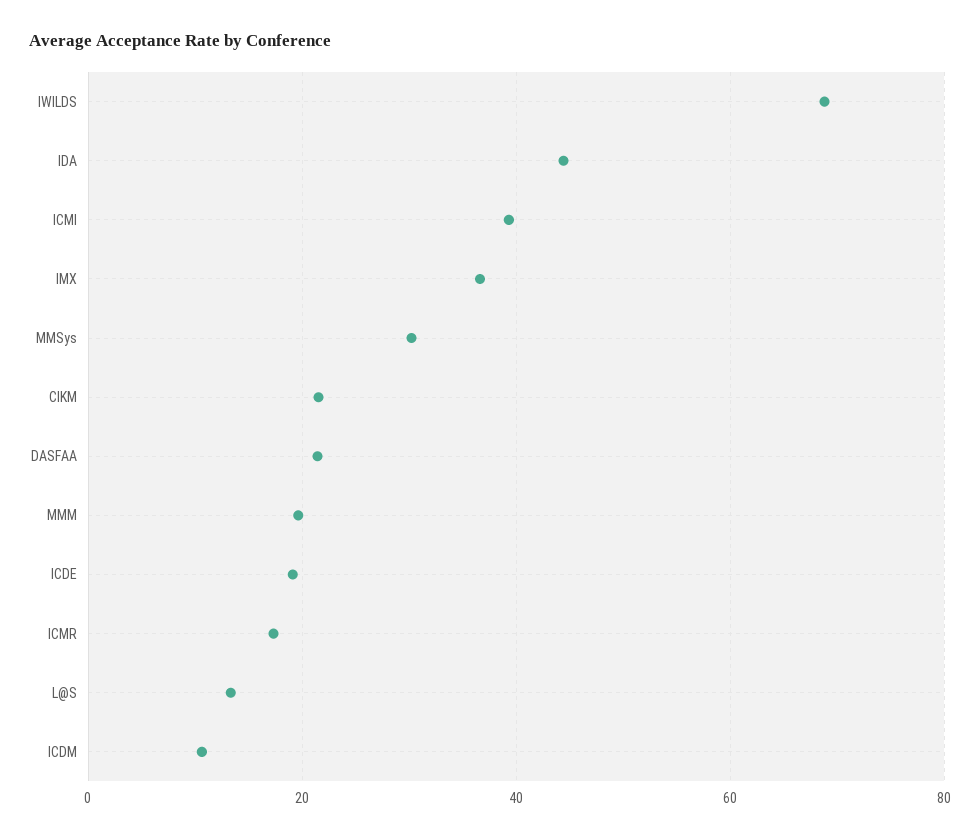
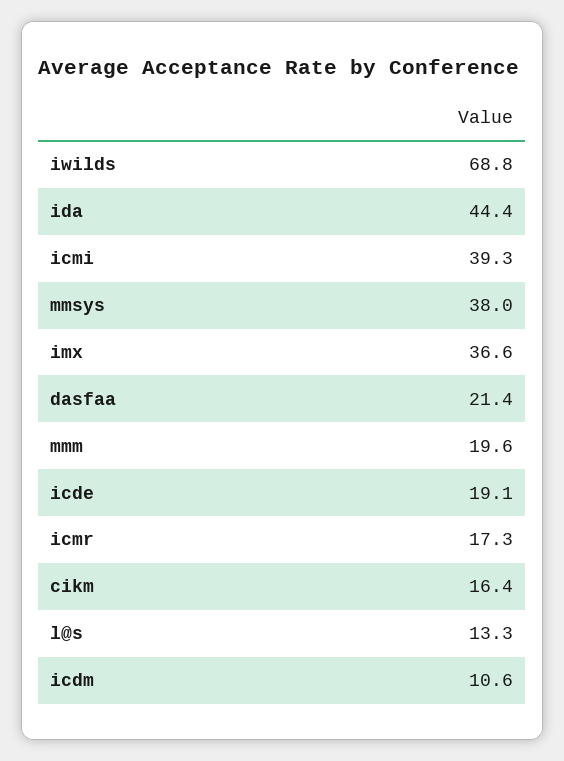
  {
    "IWILDS": 68.8,
    "IDA": 44.4,
    "ICMI": 39.3,
    "IMX": 36.6,
-   "MMSys": 30,
+   "MMSys": 38,
-   "CIKM": 22,
+   "CIKM": 16.4,
    "DASFAA": 21.4,
    "MMM": 19.6,
    "ICDE": 19.1,
    "ICMR": 17.3,
    "L@S": 13.3,
    "ICDM": 10.6
  }

